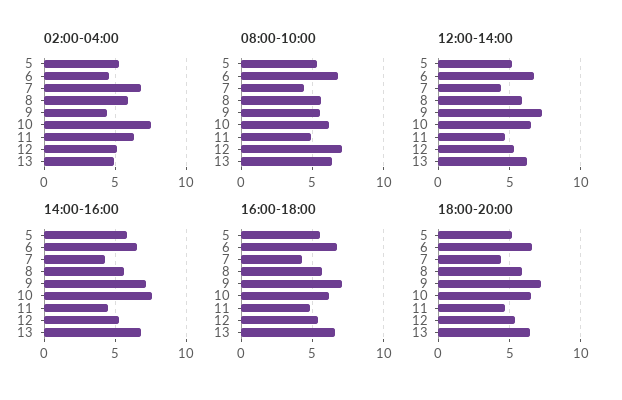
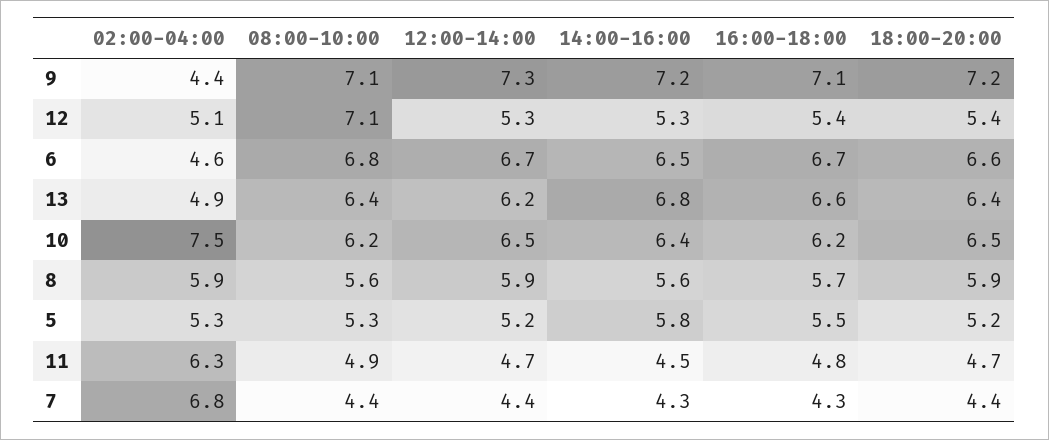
  {
    "02:00-04:00": {
      "5": 5.3,
      "6": 4.6,
      "7": 6.8,
      "8": 5.9,
      "9": 4.4,
      "10": 7.5,
      "11": 6.3,
      "12": 5.1,
      "13": 4.9
    },
    "08:00-10:00": {
      "5": 5.3,
      "6": 6.8,
      "7": 4.4,
      "8": 5.6,
-     "9": 5.5,
+     "9": 7.1,
      "10": 6.2,
      "11": 4.9,
      "12": 7.1,
      "13": 6.4
    },
    "12:00-14:00": {
      "5": 5.2,
      "6": 6.7,
      "7": 4.4,
      "8": 5.9,
      "9": 7.3,
      "10": 6.5,
      "11": 4.7,
      "12": 5.3,
      "13": 6.2
    },
    "14:00-16:00": {
      "5": 5.8,
      "6": 6.5,
      "7": 4.3,
      "8": 5.6,
      "9": 7.2,
-     "10": 7.5,
+     "10": 6.4,
      "11": 4.5,
      "12": 5.3,
      "13": 6.8
    },
    "16:00-18:00": {
      "5": 5.5,
      "6": 6.7,
      "7": 4.3,
      "8": 5.7,
      "9": 7.1,
      "10": 6.2,
      "11": 4.8,
      "12": 5.4,
      "13": 6.6
    },
    "18:00-20:00": {
      "5": 5.2,
      "6": 6.6,
      "7": 4.4,
      "8": 5.9,
      "9": 7.2,
      "10": 6.5,
      "11": 4.7,
      "12": 5.4,
      "13": 6.4
    }
  }

